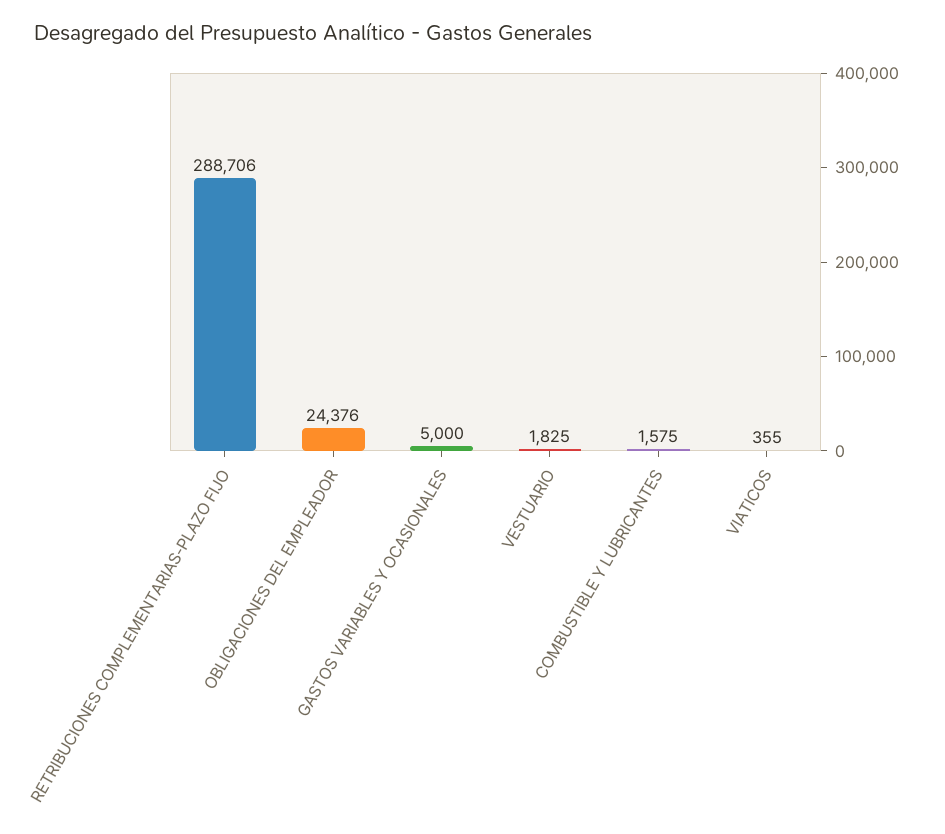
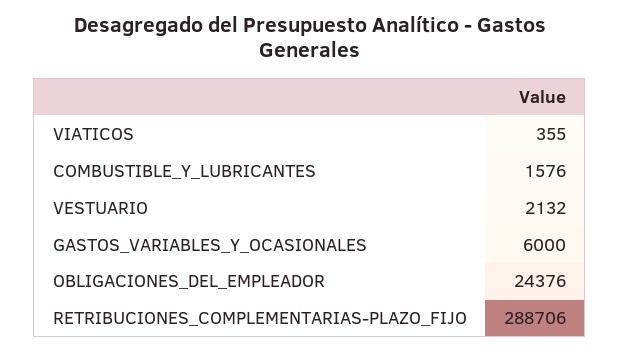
  {
    "RETRIBUCIONES COMPLEMENTARIAS-PLAZO FIJO": 288706,
    "OBLIGACIONES DEL EMPLEADOR": 24376,
-   "GASTOS VARIABLES Y OCASIONALES": 5000,
+   "GASTOS VARIABLES Y OCASIONALES": 6000,
-   "VESTUARIO": 1825,
+   "VESTUARIO": 2132,
-   "COMBUSTIBLE Y LUBRICANTES": 1575,
+   "COMBUSTIBLE Y LUBRICANTES": 1576,
    "VIATICOS": 355
  }

